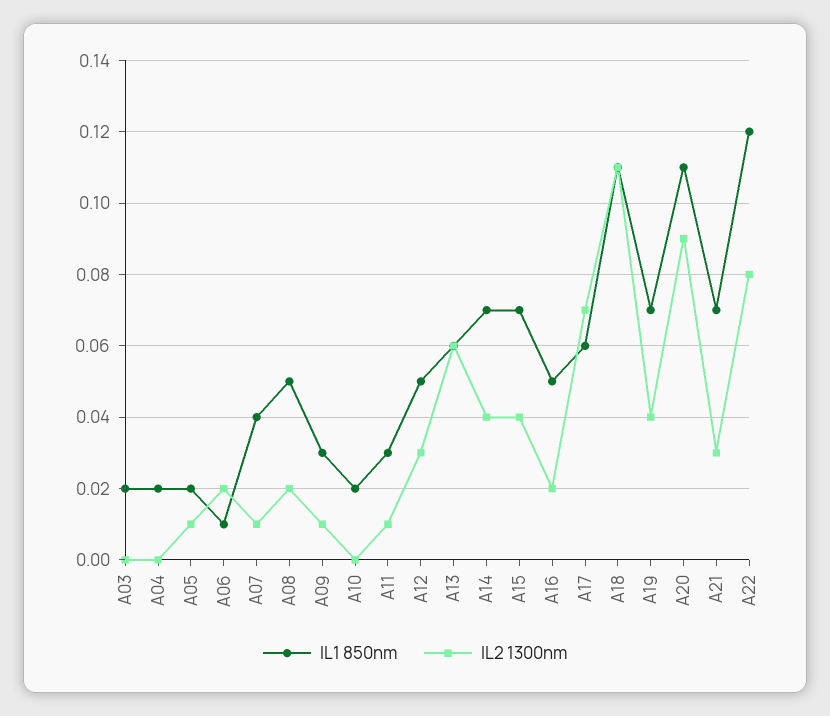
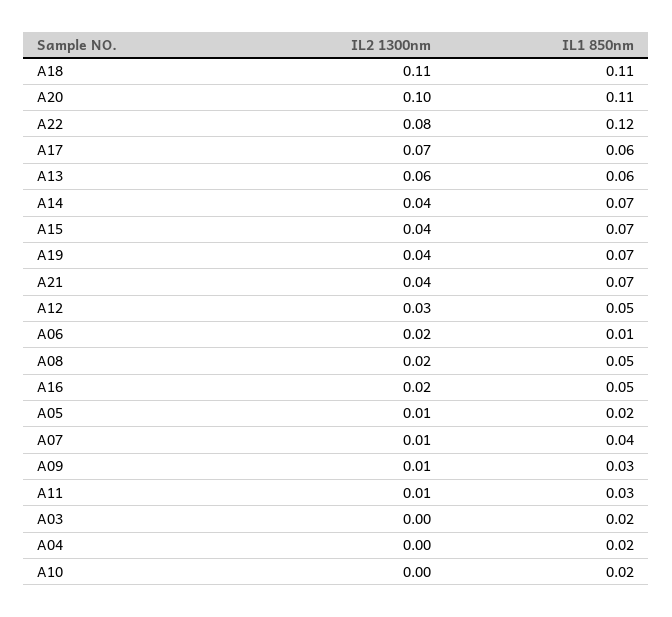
  {
    "IL1 850nm": {
      "A03": 0.02,
      "A04": 0.02,
      "A05": 0.02,
      "A06": 0.01,
      "A07": 0.04,
      "A08": 0.05,
      "A09": 0.03,
      "A10": 0.02,
      "A11": 0.03,
      "A12": 0.05,
      "A13": 0.06,
      "A14": 0.07,
      "A15": 0.07,
      "A16": 0.05,
      "A17": 0.06,
      "A18": 0.11,
      "A19": 0.07,
      "A20": 0.11,
      "A21": 0.07,
      "A22": 0.12
    },
    "IL2 1300nm": {
      "A03": 0,
      "A04": 0,
      "A05": 0.01,
      "A06": 0.02,
      "A07": 0.01,
      "A08": 0.02,
      "A09": 0.01,
      "A10": 0,
      "A11": 0.01,
      "A12": 0.03,
      "A13": 0.06,
      "A14": 0.04,
      "A15": 0.04,
      "A16": 0.02,
      "A17": 0.07,
      "A18": 0.11,
      "A19": 0.04,
-     "A20": 0.09,
+     "A20": 0.1,
-     "A21": 0.03,
+     "A21": 0.04,
      "A22": 0.08
    }
  }

